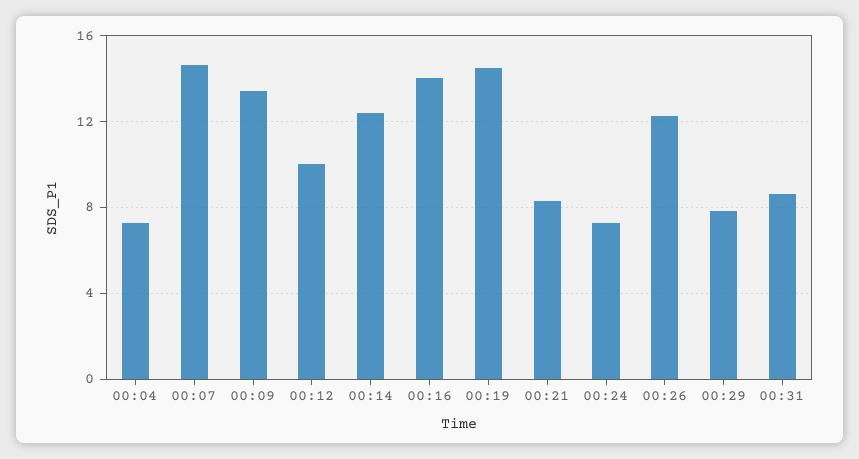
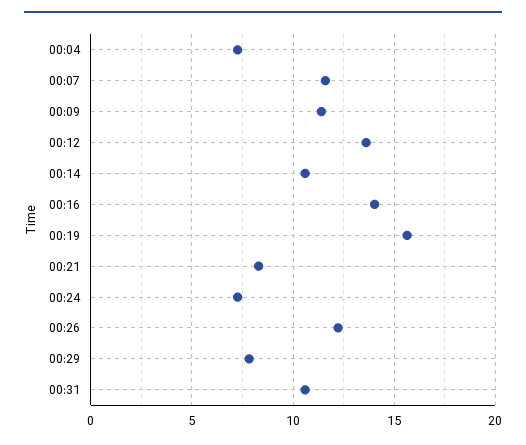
  {
    "00:04": 7.5,
-   "00:07": 14.5,
+   "00:07": 11.5,
-   "00:09": 13.5,
+   "00:09": 11.5,
-   "00:12": 10,
+   "00:12": 13.5,
-   "00:14": 12.5,
+   "00:14": 10.5,
    "00:16": 14,
-   "00:19": 14.5,
+   "00:19": 15.5,
    "00:21": 8.5,
    "00:24": 7.5,
    "00:26": 12,
    "00:29": 8,
-   "00:31": 8.5
+   "00:31": 10.5
  }

